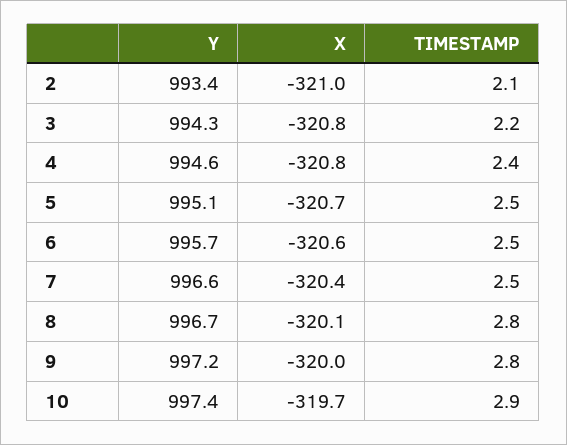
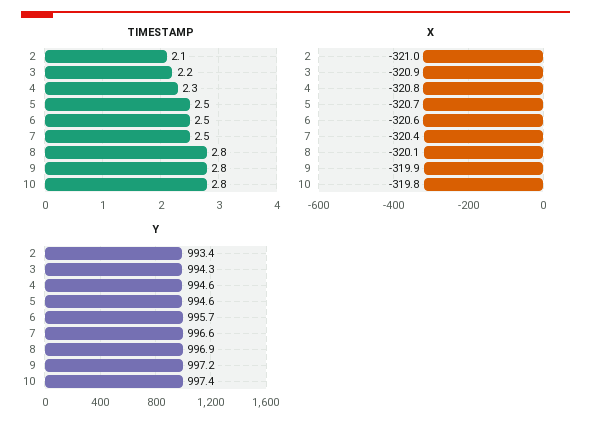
  {
    "Y": {
      "2": 993.4,
      "3": 994.3,
      "4": 994.6,
-     "5": 995.1,
+     "5": 994.6,
      "6": 995.7,
      "7": 996.6,
-     "8": 996.7,
+     "8": 996.9,
      "9": 997.2,
      "10": 997.4
    },
    "X": {
      "2": -321,
-     "3": -320.8,
+     "3": -320.9,
      "4": -320.8,
      "5": -320.7,
      "6": -320.6,
      "7": -320.4,
      "8": -320.1,
-     "9": -320,
+     "9": -319.9,
-     "10": -319.7
+     "10": -319.8
    },
    "TIMESTAMP": {
      "2": 2.1,
      "3": 2.2,
-     "4": 2.4,
+     "4": 2.3,
      "5": 2.5,
      "6": 2.5,
      "7": 2.5,
      "8": 2.8,
      "9": 2.8,
-     "10": 2.9
+     "10": 2.8
    }
  }

